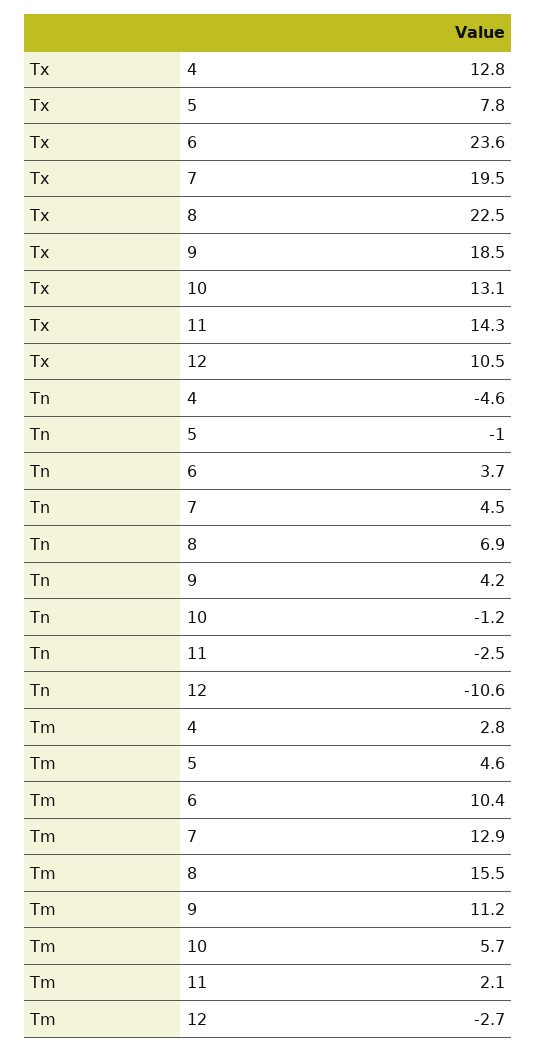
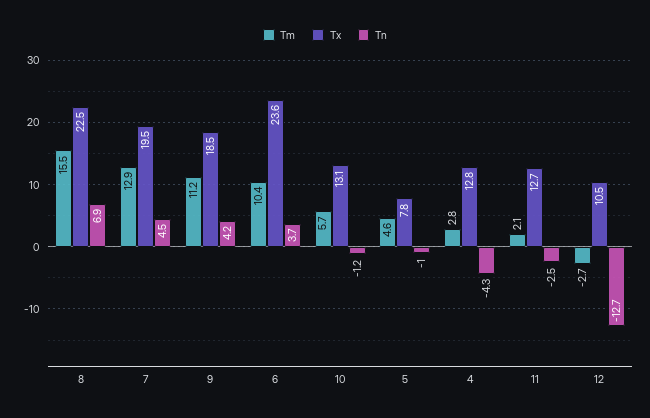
  {
    "Tx": {
      "4": 12.8,
      "5": 7.8,
      "6": 23.6,
      "7": 19.5,
      "8": 22.5,
      "9": 18.5,
      "10": 13.1,
-     "11": 14.3,
+     "11": 12.7,
      "12": 10.5
    },
    "Tn": {
-     "4": -4.6,
+     "4": -4.3,
      "5": -1,
      "6": 3.7,
      "7": 4.5,
      "8": 6.9,
      "9": 4.2,
      "10": -1.2,
      "11": -2.5,
-     "12": -10.6
+     "12": -12.7
    },
    "Tm": {
      "4": 2.8,
      "5": 4.6,
      "6": 10.4,
      "7": 12.9,
      "8": 15.5,
      "9": 11.2,
      "10": 5.7,
      "11": 2.1,
      "12": -2.7
    }
  }

